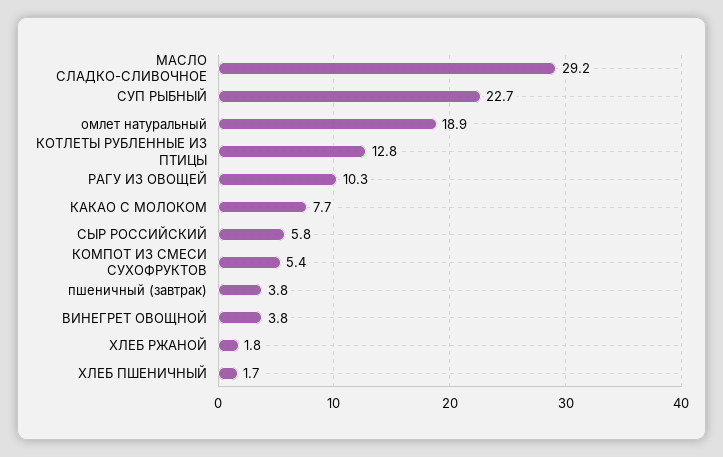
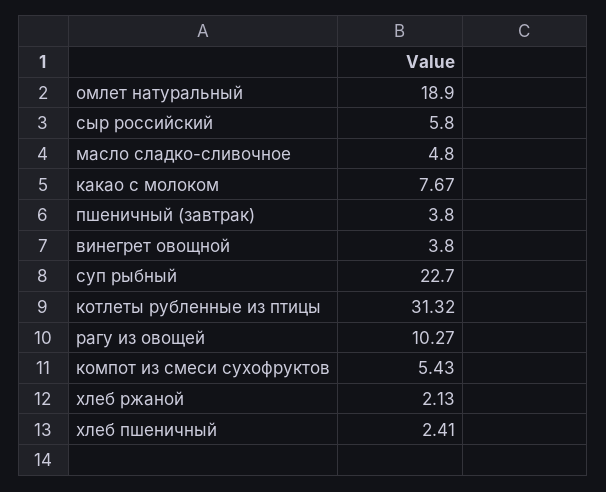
  {
-   "МАСЛО СЛАДКО-СЛИВОЧНОЕ": 29.2,
+   "МАСЛО СЛАДКО-СЛИВОЧНОЕ": 4.8,
    "СУП РЫБНЫЙ": 22.7,
    "омлет натуральный": 18.9,
-   "КОТЛЕТЫ РУБЛЕННЫЕ ИЗ ПТИЦЫ": 12.8,
+   "КОТЛЕТЫ РУБЛЕННЫЕ ИЗ ПТИЦЫ": 31.32,
    "РАГУ ИЗ ОВОЩЕЙ": 10.27,
    "КАКАО С МОЛОКОМ": 7.67,
    "СЫР РОССИЙСКИЙ": 5.8,
    "КОМПОТ ИЗ СМЕСИ СУХОФРУКТОВ": 5.43,
    "пшеничный (завтрак)": 3.8,
    "ВИНЕГРЕТ ОВОЩНОЙ": 3.8,
-   "ХЛЕБ РЖАНОЙ": 1.8,
+   "ХЛЕБ РЖАНОЙ": 2.13,
-   "ХЛЕБ ПШЕНИЧНЫЙ": 1.7
+   "ХЛЕБ ПШЕНИЧНЫЙ": 2.41
  }

